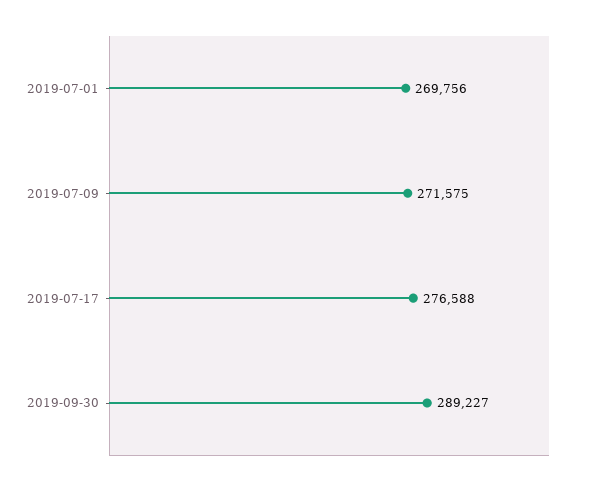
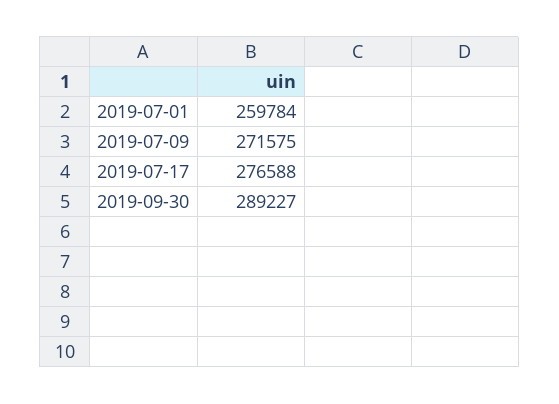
  {
-   "2019-07-01": 269756,
+   "2019-07-01": 259784,
    "2019-07-09": 271575,
    "2019-07-17": 276588,
    "2019-09-30": 289227
  }

